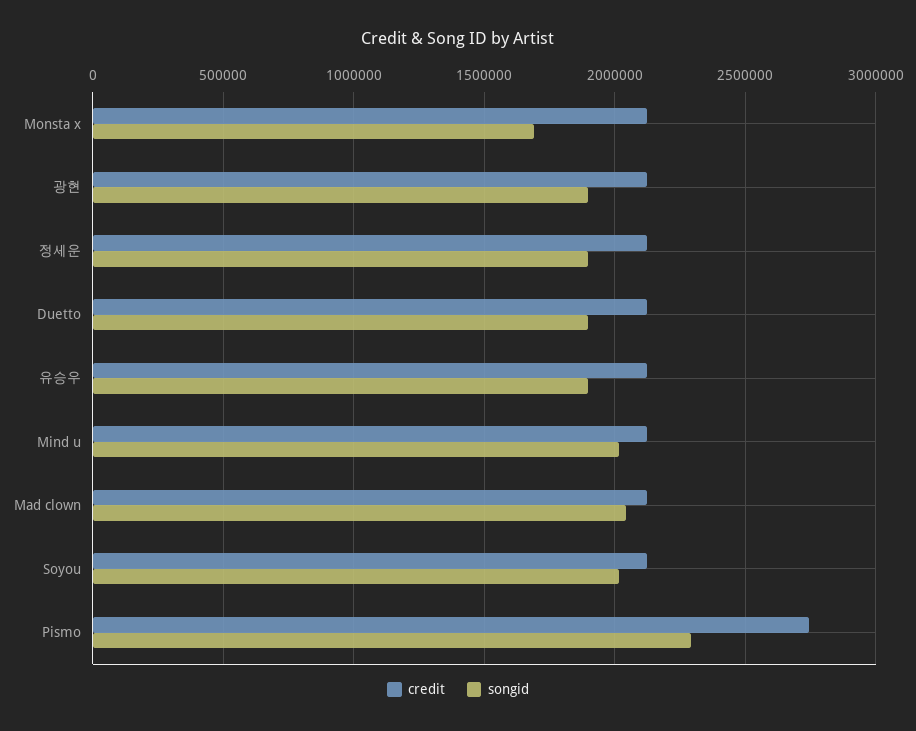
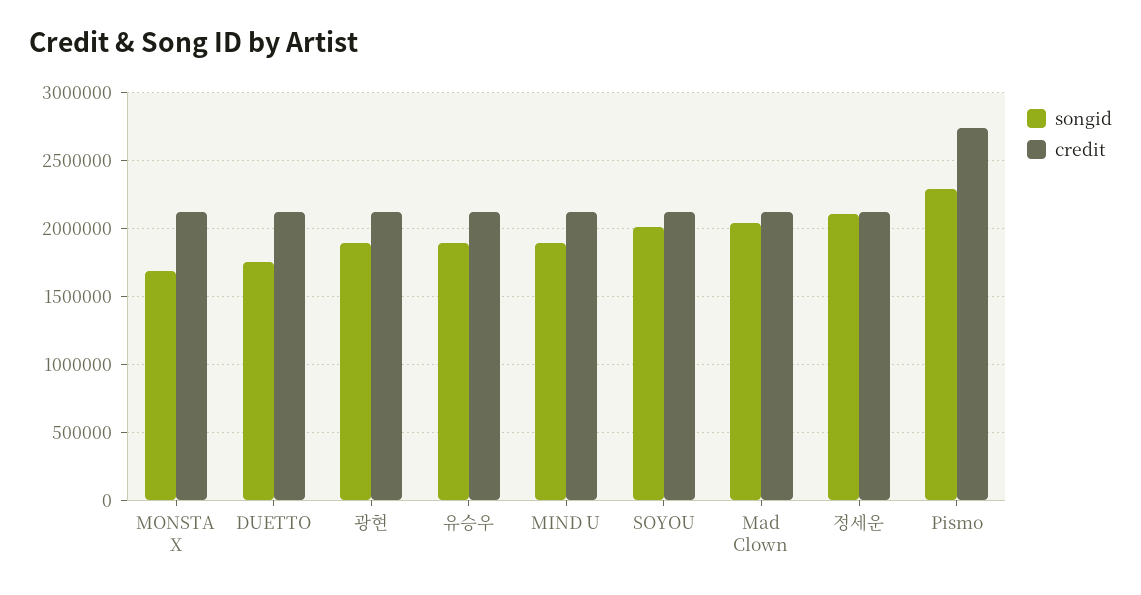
  {
    "credit": {
      "Monsta x": 2100000,
      "광현": 2100000,
      "정세운": 2100000,
      "Duetto": 2100000,
      "유승우": 2100000,
      "Mind u": 2100000,
      "Mad clown": 2100000,
      "Soyou": 2100000,
      "Pismo": 2750000
    },
    "songid": {
      "Monsta x": 1700000,
      "광현": 1900000,
-     "정세운": 1900000,
+     "정세운": 2100000,
-     "Duetto": 1900000,
+     "Duetto": 1750000,
      "유승우": 1900000,
-     "Mind u": 2000000,
+     "Mind u": 1900000,
      "Mad clown": 2050000,
      "Soyou": 2000000,
      "Pismo": 2300000
    }
  }

